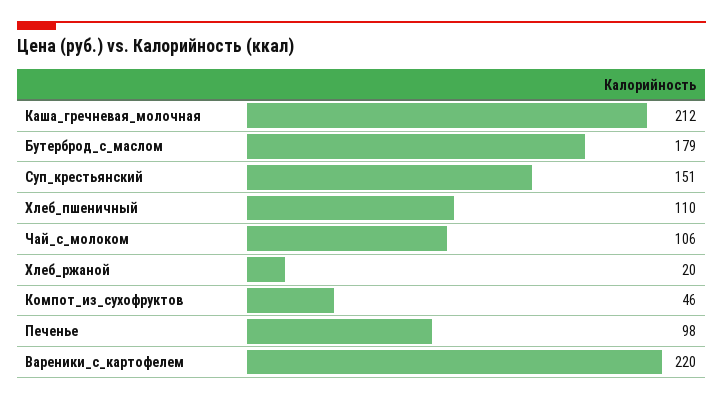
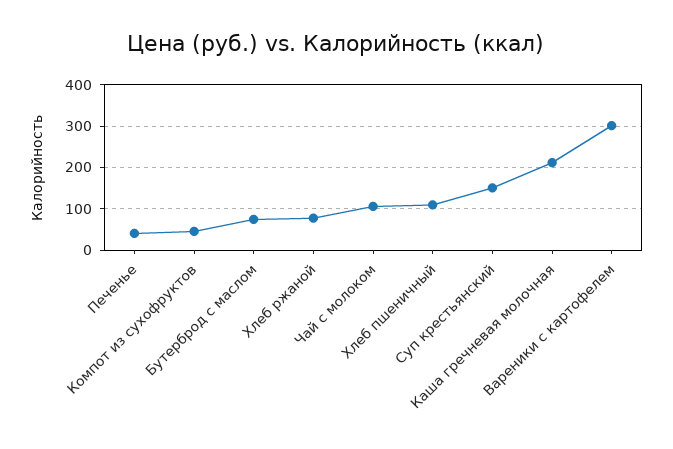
  {
    "Каша_гречневая_молочная": 212,
-   "Бутерброд_с_маслом": 179,
+   "Бутерброд_с_маслом": 80,
    "Суп_крестьянский": 151,
    "Хлеб_пшеничный": 110,
    "Чай_с_молоком": 106,
-   "Хлеб_ржаной": 20,
+   "Хлеб_ржаной": 80,
    "Компот_из_сухофруктов": 46,
-   "Печенье": 98,
+   "Печенье": 40,
-   "Вареники_с_картофелем": 220
+   "Вареники_с_картофелем": 300
  }

